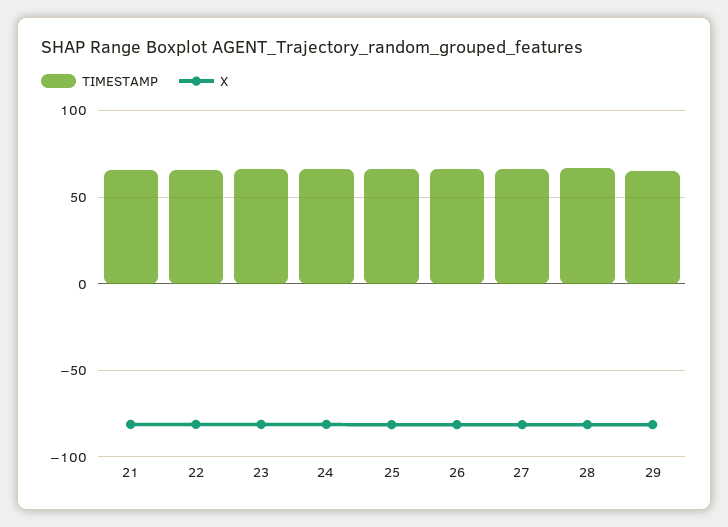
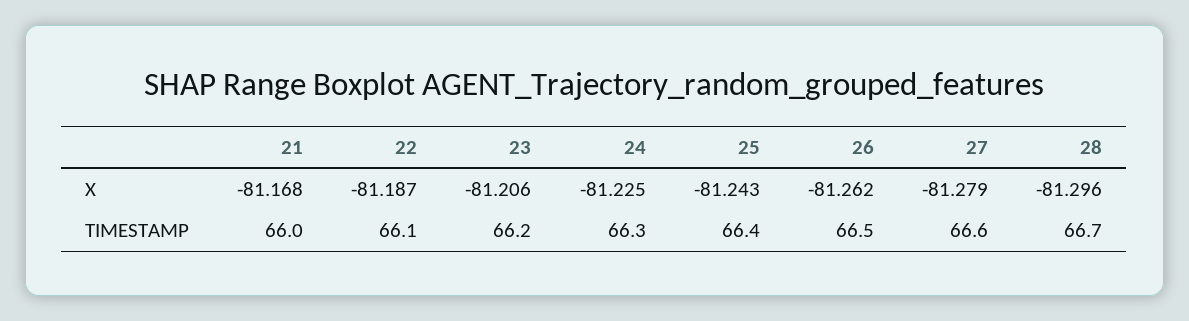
  {
    "TIMESTAMP": {
      "21": 66,
      "22": 66.1,
      "23": 66.2,
      "24": 66.3,
      "25": 66.4,
      "26": 66.5,
      "27": 66.6,
-     "28": 66.7,
+     "28": 66.7
-     "29": 65
    },
    "X": {
      "21": -81.168,
      "22": -81.187,
      "23": -81.206,
      "24": -81.225,
      "25": -81.243,
      "26": -81.262,
      "27": -81.279,
-     "28": -81.296,
+     "28": -81.296
-     "29": -80
    }
  }

